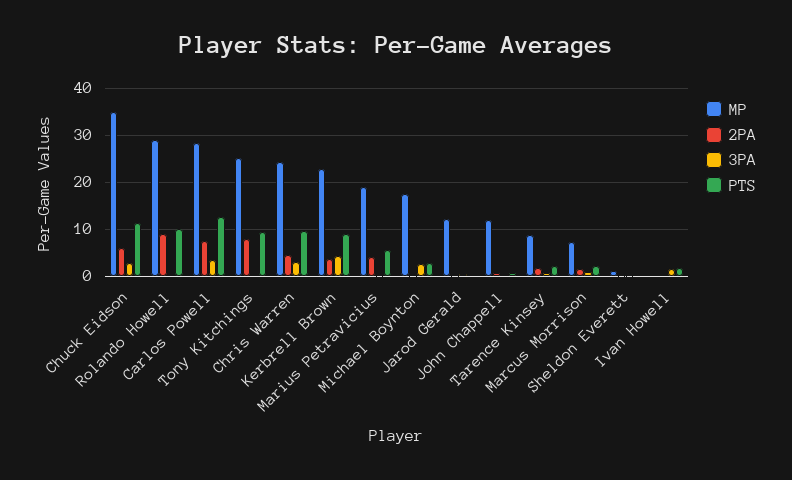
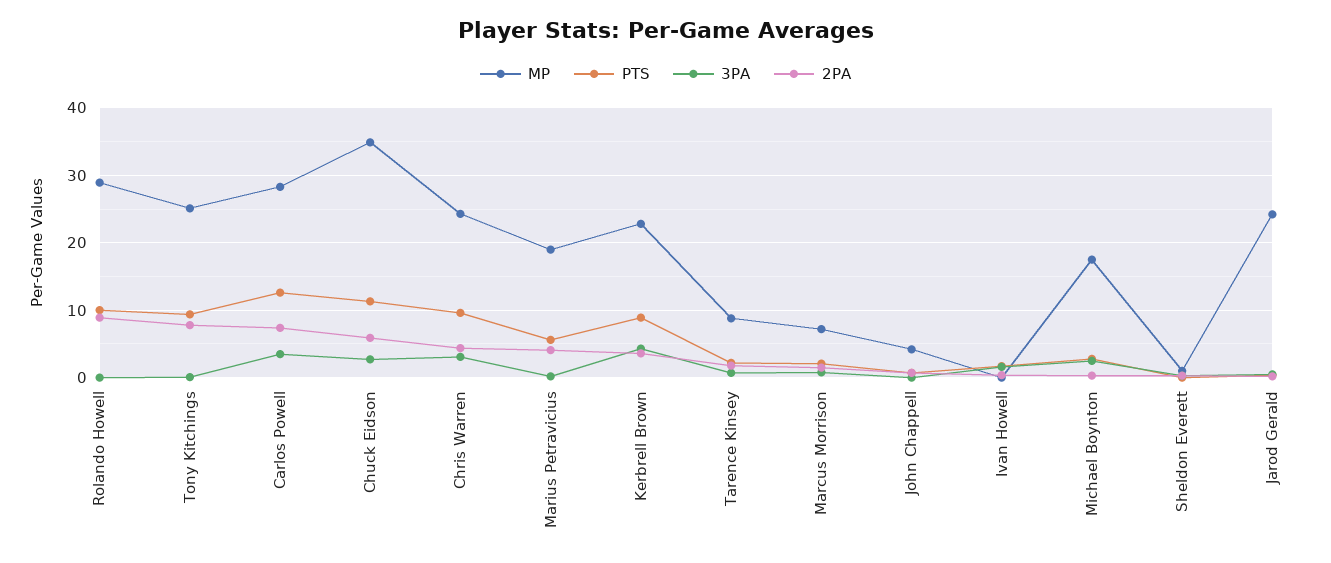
  {
    "MP": {
      "Chuck Eidson": 35,
      "Rolando Howell": 29,
      "Carlos Powell": 28,
      "Tony Kitchings": 25,
      "Chris Warren": 24,
      "Kerbrell Brown": 23,
      "Marius Petravicius": 19,
      "Michael Boynton": 18,
-     "Jarod Gerald": 12,
+     "Jarod Gerald": 24,
-     "John Chappell": 12,
+     "John Chappell": 4,
      "Tarence Kinsey": 9,
      "Marcus Morrison": 7,
      "Sheldon Everett": 1,
      "Ivan Howell": 0
    },
    "2PA": {
      "Chuck Eidson": 6,
      "Rolando Howell": 9,
      "Carlos Powell": 7,
      "Tony Kitchings": 8,
      "Chris Warren": 4,
      "Kerbrell Brown": 4,
      "Marius Petravicius": 4,
      "Michael Boynton": 0,
      "Jarod Gerald": 0,
      "John Chappell": 1,
      "Tarence Kinsey": 2,
      "Marcus Morrison": 2,
      "Sheldon Everett": 0,
      "Ivan Howell": 0
    },
    "3PA": {
      "Chuck Eidson": 3,
      "Rolando Howell": 0,
      "Carlos Powell": 4,
      "Tony Kitchings": 0,
      "Chris Warren": 3,
      "Kerbrell Brown": 4,
      "Marius Petravicius": 0,
      "Michael Boynton": 3,
      "Jarod Gerald": 1,
      "John Chappell": 0,
      "Tarence Kinsey": 1,
      "Marcus Morrison": 1,
      "Sheldon Everett": 0,
      "Ivan Howell": 2
    },
    "PTS": {
      "Chuck Eidson": 11,
      "Rolando Howell": 10,
      "Carlos Powell": 13,
      "Tony Kitchings": 9,
      "Chris Warren": 10,
      "Kerbrell Brown": 9,
      "Marius Petravicius": 6,
      "Michael Boynton": 3,
      "Jarod Gerald": 0,
      "John Chappell": 1,
      "Tarence Kinsey": 2,
      "Marcus Morrison": 2,
      "Sheldon Everett": 0,
      "Ivan Howell": 2
    }
  }

